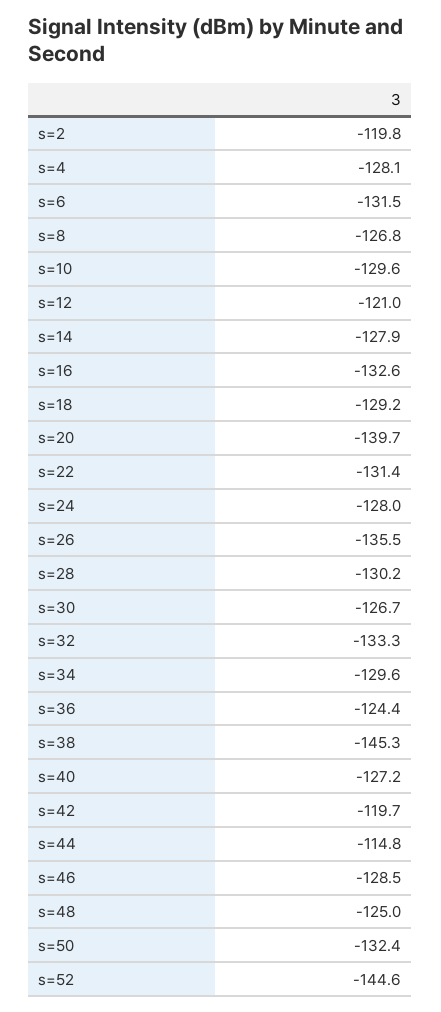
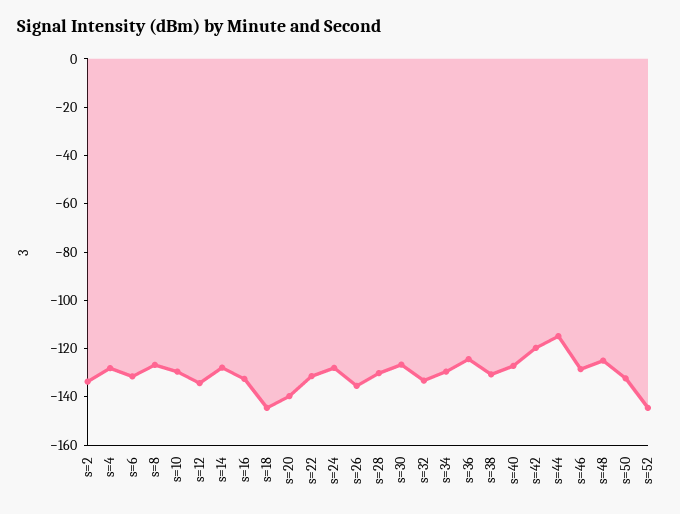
  {
-   "s=2": -119.8,
+   "s=2": -135,
    "s=4": -128.1,
    "s=6": -131.5,
    "s=8": -126.8,
    "s=10": -129.6,
-   "s=12": -121,
+   "s=12": -135,
    "s=14": -127.9,
    "s=16": -132.6,
-   "s=18": -129.2,
+   "s=18": -145,
    "s=20": -139.7,
    "s=22": -131.4,
    "s=24": -128,
    "s=26": -135.5,
    "s=28": -130.2,
    "s=30": -126.7,
    "s=32": -133.3,
    "s=34": -129.6,
    "s=36": -124.4,
-   "s=38": -145.3,
+   "s=38": -130,
    "s=40": -127.2,
    "s=42": -119.7,
    "s=44": -114.8,
    "s=46": -128.5,
    "s=48": -125,
    "s=50": -132.4,
    "s=52": -144.6
  }

